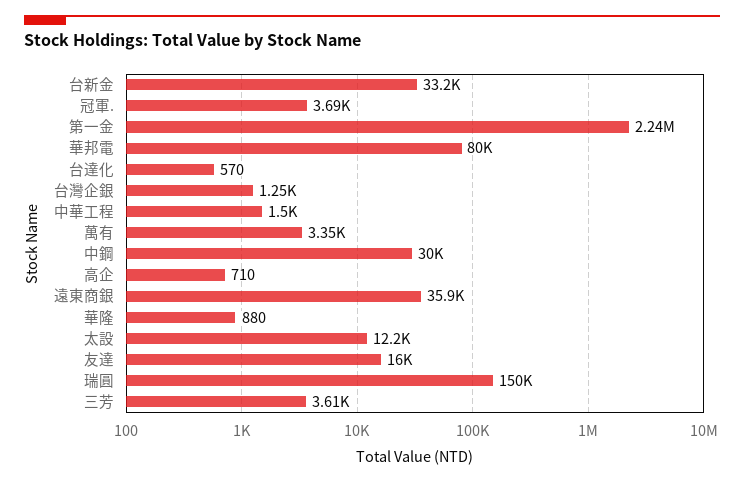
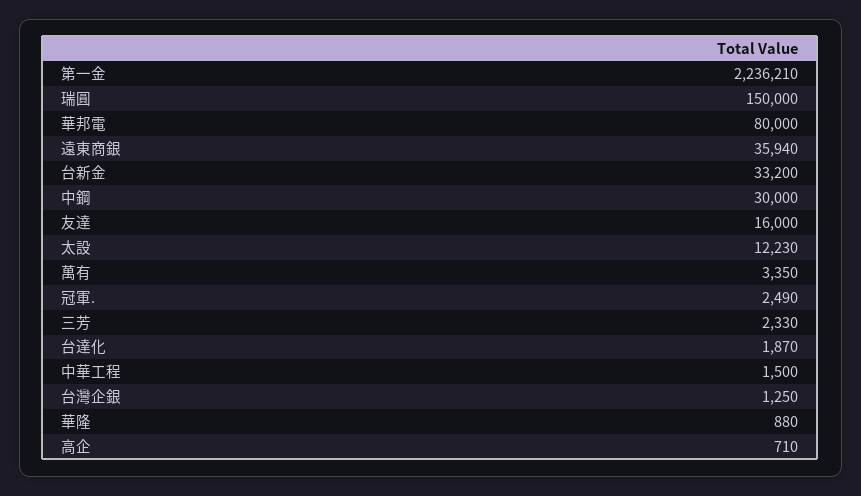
  {
    "台新金": 33200,
-   "冠軍.": 3690,
+   "冠軍.": 2490,
    "第一金": 2236210,
    "華邦電": 80000,
-   "台達化": 570,
+   "台達化": 1870,
    "台灣企銀": 1250,
    "中華工程": 1500,
    "萬有": 3350,
    "中鋼": 30000,
    "高企": 710,
    "遠東商銀": 35940,
    "華隆": 880,
    "太設": 12230,
    "友達": 16000,
    "瑞圓": 150000,
-   "三芳": 3610
+   "三芳": 2330
  }

